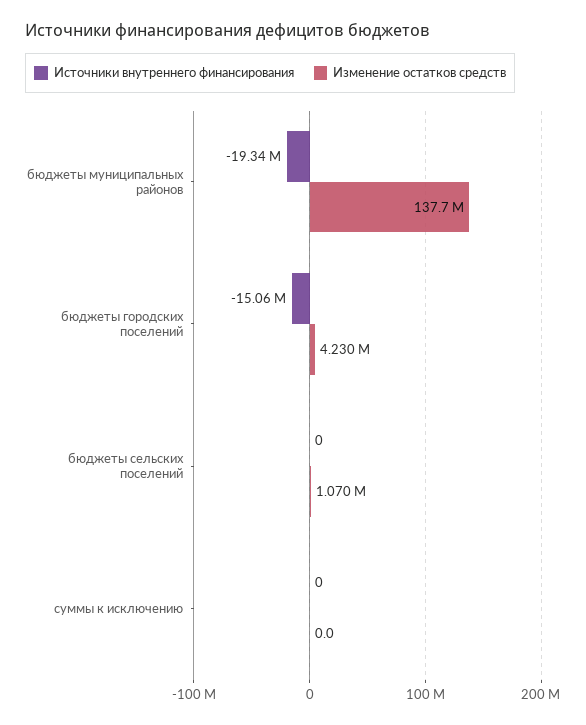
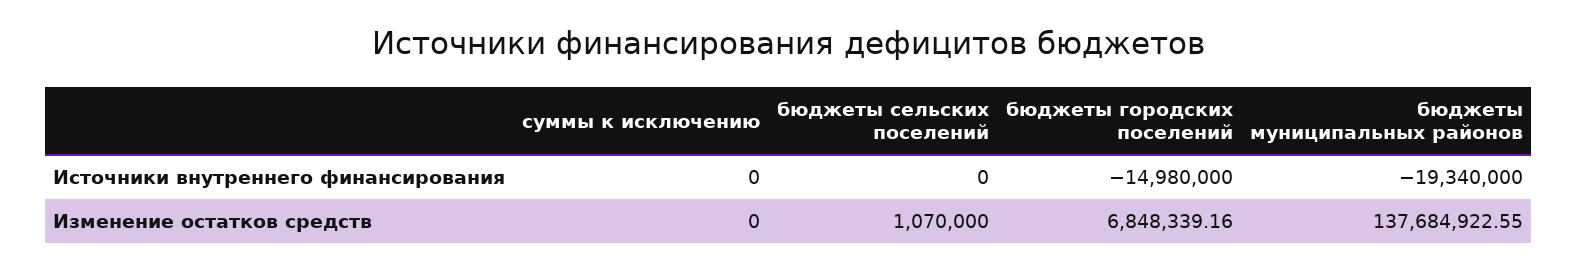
  {
    "Источники внутреннего финансирования": {
      "бюджеты муниципальных районов": -19340000,
-     "бюджеты городских поселений": -15060000,
+     "бюджеты городских поселений": -14980000,
      "бюджеты сельских поселений": 0,
      "суммы к исключению": 0
    },
    "Изменение остатков средств": {
      "бюджеты муниципальных районов": 137684922.55,
-     "бюджеты городских поселений": 4230000,
+     "бюджеты городских поселений": 6848339.16,
      "бюджеты сельских поселений": 1070000,
      "суммы к исключению": 0
    }
  }

